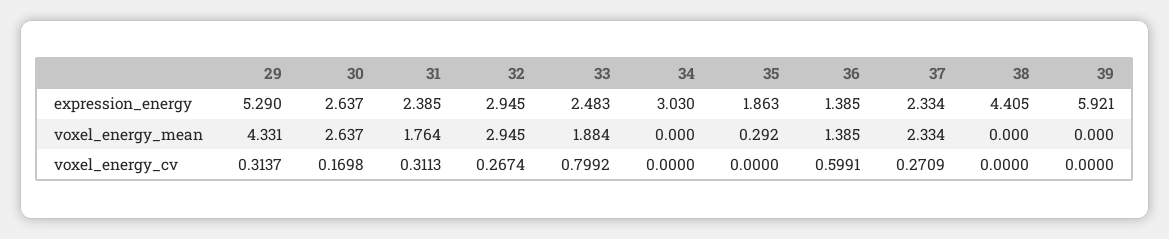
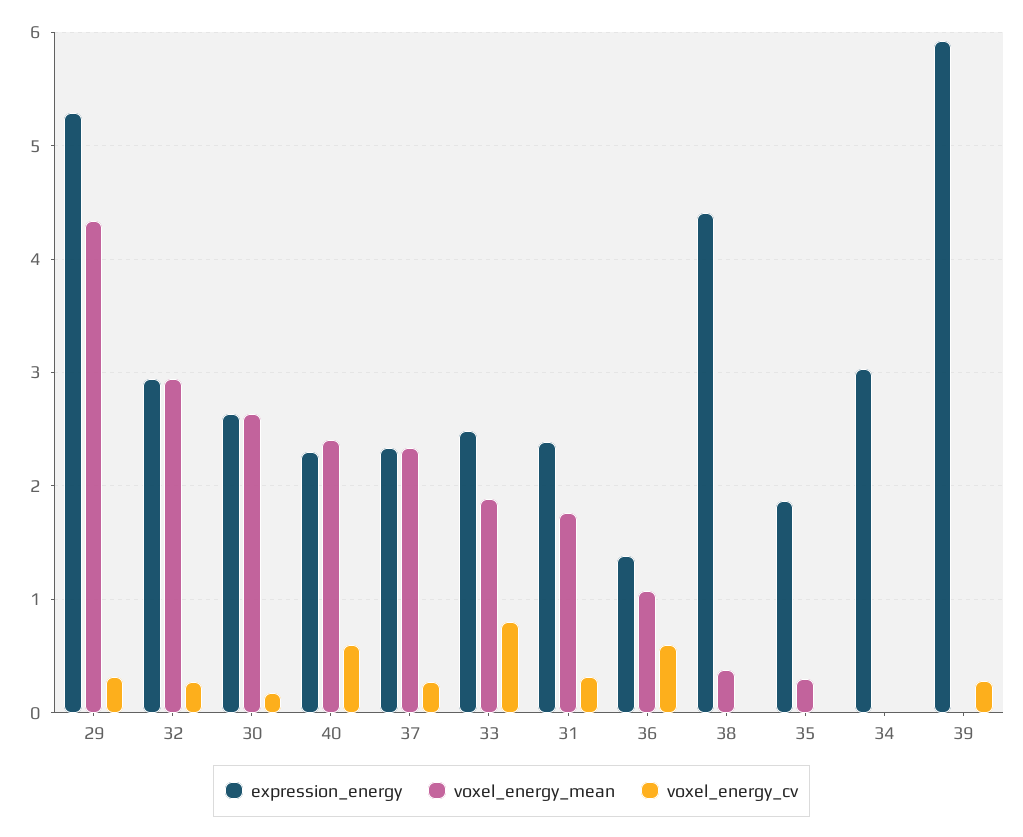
  {
    "expression_energy": {
      "29": 5.29,
      "30": 2.637,
      "31": 2.385,
      "32": 2.945,
      "33": 2.483,
      "34": 3.03,
      "35": 1.863,
      "36": 1.385,
      "37": 2.334,
      "38": 4.405,
-     "39": 5.921
+     "39": 5.921,
+     "40": 2.3
    },
    "voxel_energy_mean": {
      "29": 4.331,
      "30": 2.637,
      "31": 1.764,
      "32": 2.945,
      "33": 1.884,
      "34": 0,
      "35": 0.292,
-     "36": 1.385,
+     "36": 1.1,
      "37": 2.334,
-     "38": 0,
+     "38": 0.4,
-     "39": 0
+     "39": 0,
+     "40": 2.4
    },
    "voxel_energy_cv": {
      "29": 0.3137,
      "30": 0.1698,
      "31": 0.3113,
      "32": 0.2674,
      "33": 0.7992,
      "34": 0,
      "35": 0,
      "36": 0.5991,
      "37": 0.2709,
      "38": 0,
-     "39": 0
+     "39": 0.3,
+     "40": 0.6
    }
  }

